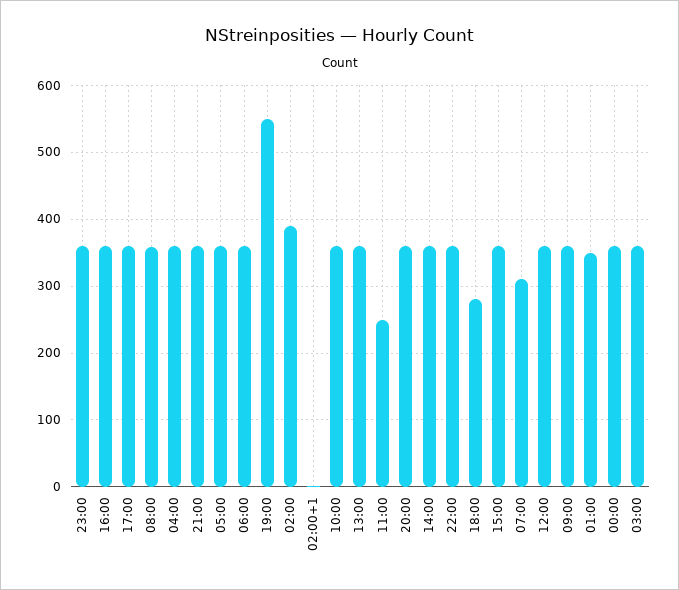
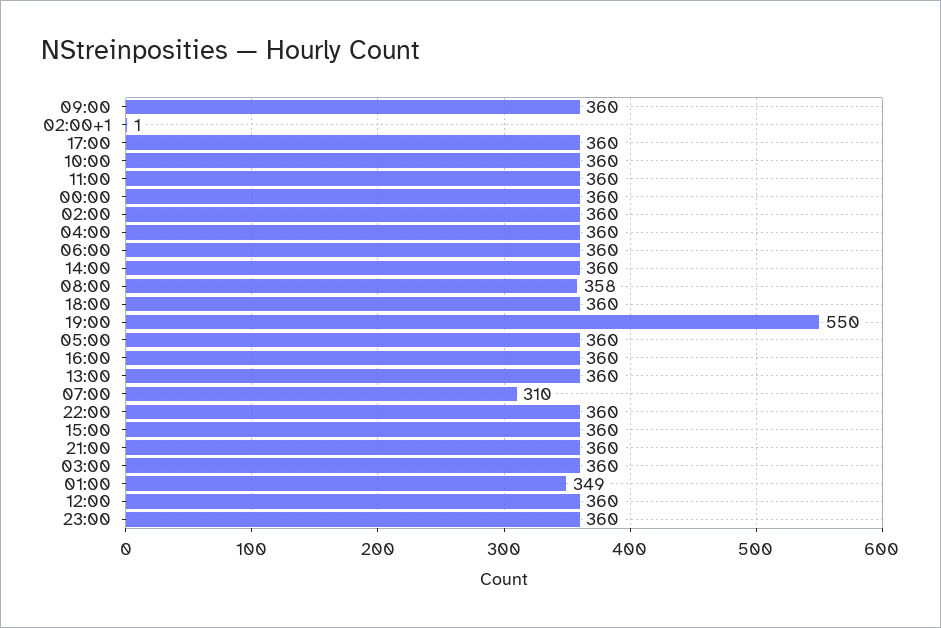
  {
    "23:00": 360,
    "16:00": 360,
    "17:00": 360,
    "08:00": 358,
    "04:00": 360,
    "21:00": 360,
    "05:00": 360,
    "06:00": 360,
    "19:00": 550,
-   "02:00": 390,
+   "02:00": 360,
    "02:00+1": 1,
    "10:00": 360,
    "13:00": 360,
-   "11:00": 250,
+   "11:00": 360,
-   "20:00": 360,
    "14:00": 360,
    "22:00": 360,
-   "18:00": 280,
+   "18:00": 360,
    "15:00": 360,
    "07:00": 310,
    "12:00": 360,
    "09:00": 360,
    "01:00": 349,
    "00:00": 360,
    "03:00": 360
  }

